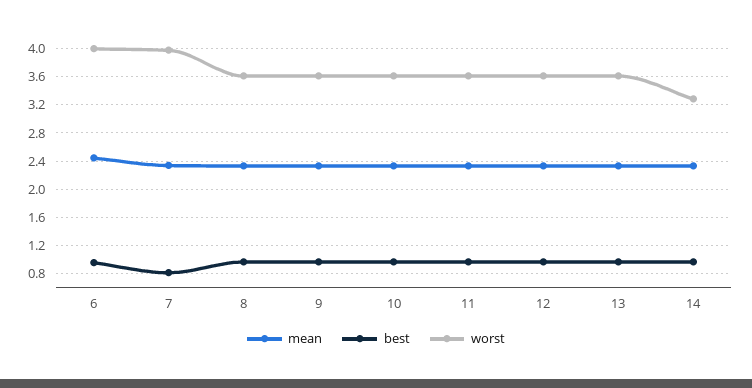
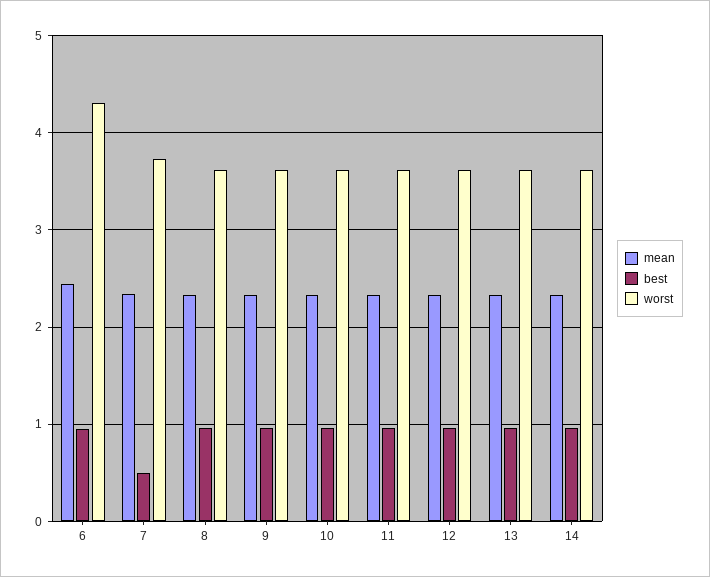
  {
    "mean": {
      "6": 2.4,
      "7": 2.3,
      "8": 2.3,
      "9": 2.3,
      "10": 2.3,
      "11": 2.3,
      "12": 2.3,
      "13": 2.3,
      "14": 2.3
    },
    "best": {
      "6": 1,
-     "7": 0.8,
+     "7": 0.5,
      "8": 1,
      "9": 1,
      "10": 1,
      "11": 1,
      "12": 1,
      "13": 1,
      "14": 1
    },
    "worst": {
-     "6": 4,
+     "6": 4.3,
-     "7": 4,
+     "7": 3.7,
      "8": 3.6,
      "9": 3.6,
      "10": 3.6,
      "11": 3.6,
      "12": 3.6,
      "13": 3.6,
-     "14": 3.3
+     "14": 3.6
    }
  }

